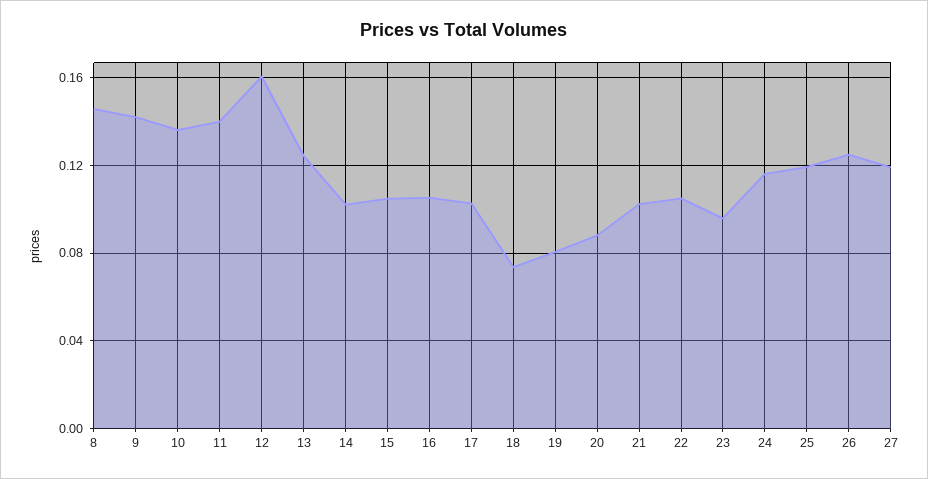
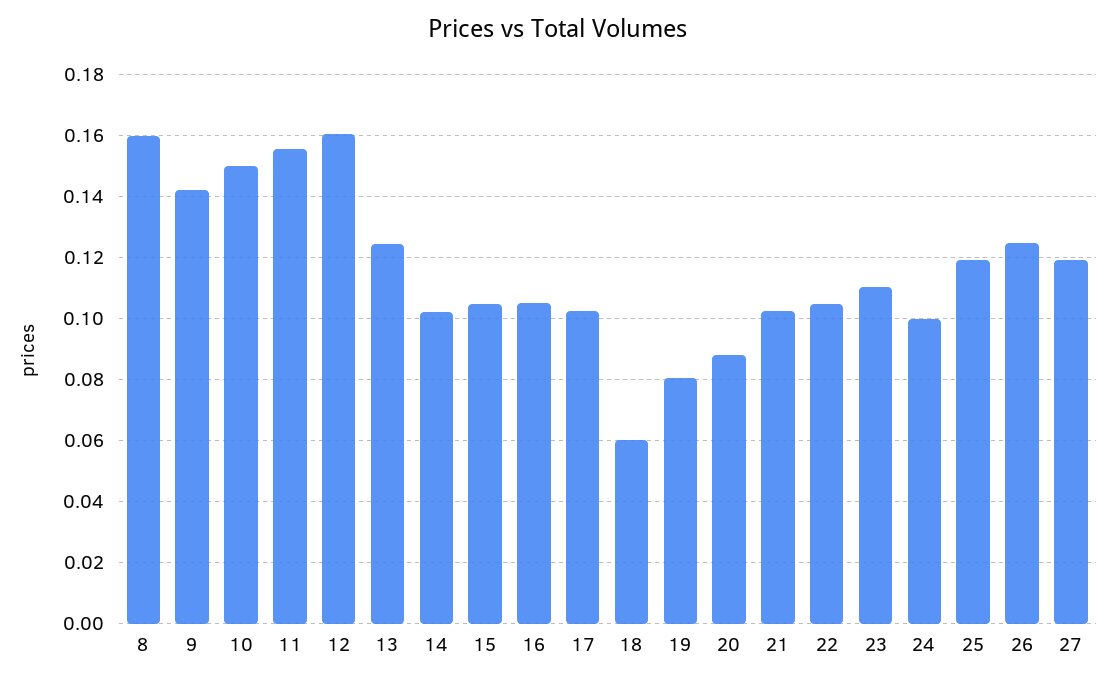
  {
-   "8": 0.145,
+   "8": 0.16,
    "9": 0.142,
-   "10": 0.135,
+   "10": 0.15,
-   "11": 0.14,
+   "11": 0.156,
    "12": 0.16,
    "13": 0.124,
    "14": 0.102,
    "15": 0.104,
    "16": 0.106,
    "17": 0.102,
-   "18": 0.075,
+   "18": 0.06,
    "19": 0.08,
    "20": 0.088,
    "21": 0.102,
    "22": 0.106,
-   "23": 0.095,
+   "23": 0.11,
-   "24": 0.115,
+   "24": 0.1,
    "25": 0.12,
    "26": 0.126,
    "27": 0.12
  }

